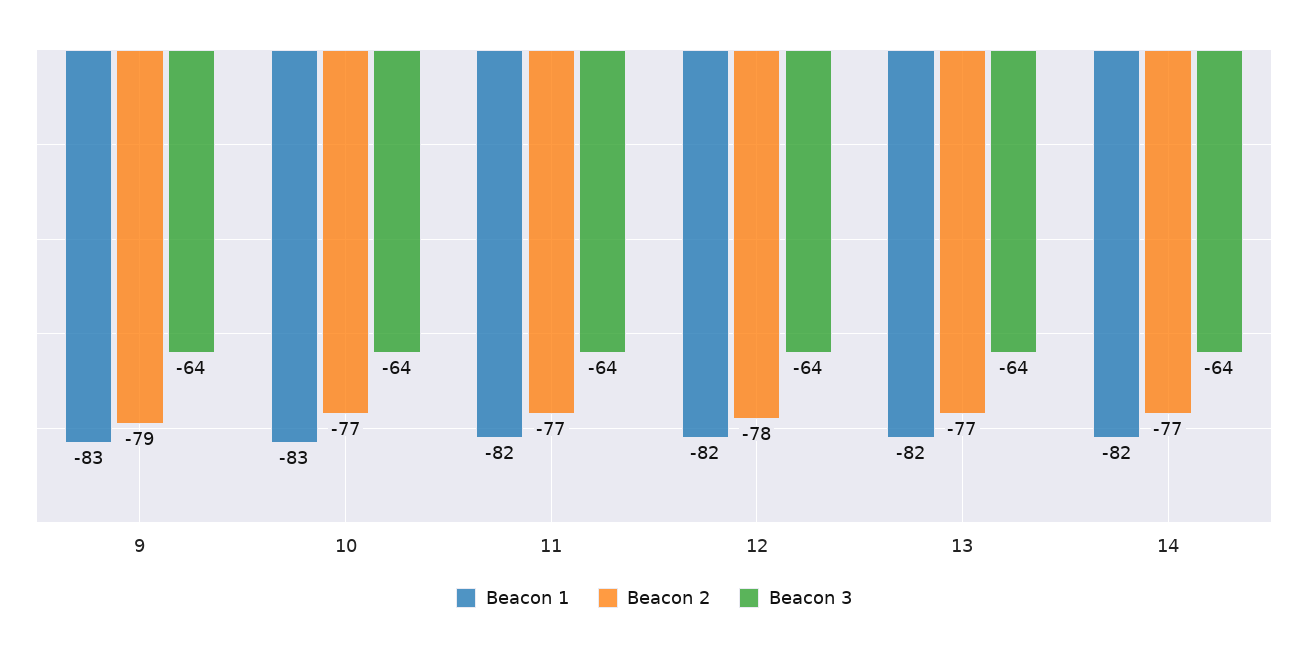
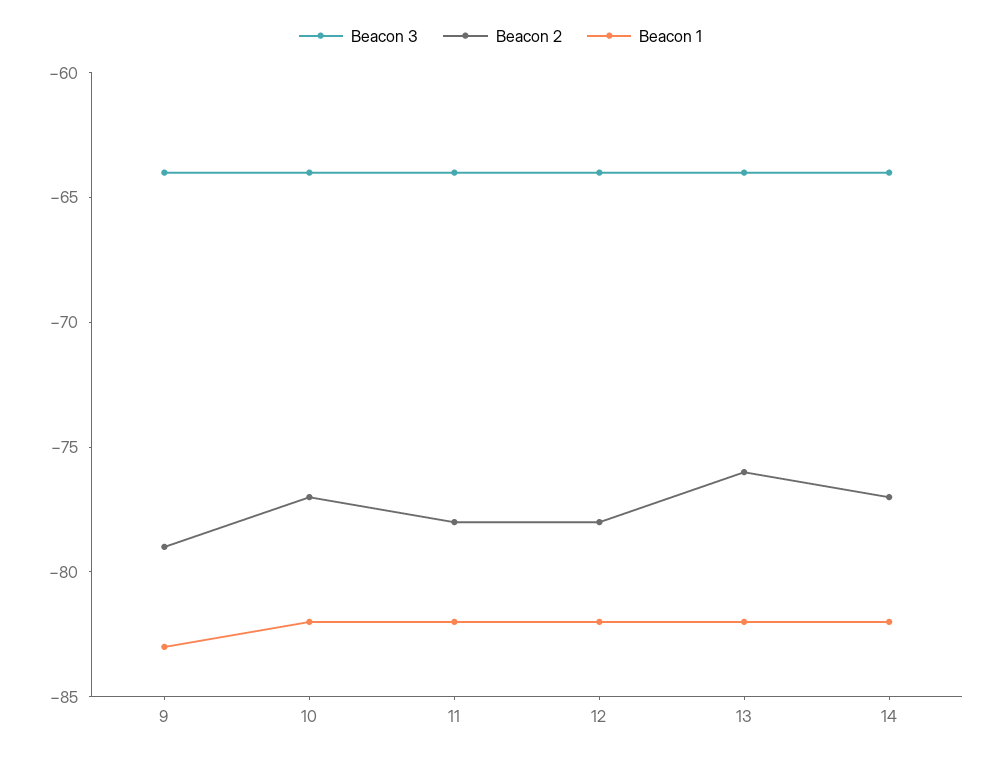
  {
    "Beacon 1": {
      "9": -83,
-     "10": -83,
+     "10": -82,
      "11": -82,
      "12": -82,
      "13": -82,
      "14": -82
    },
    "Beacon 2": {
      "9": -79,
      "10": -77,
-     "11": -77,
+     "11": -78,
      "12": -78,
-     "13": -77,
+     "13": -76,
      "14": -77
    },
    "Beacon 3": {
      "9": -64,
      "10": -64,
      "11": -64,
      "12": -64,
      "13": -64,
      "14": -64
    }
  }

